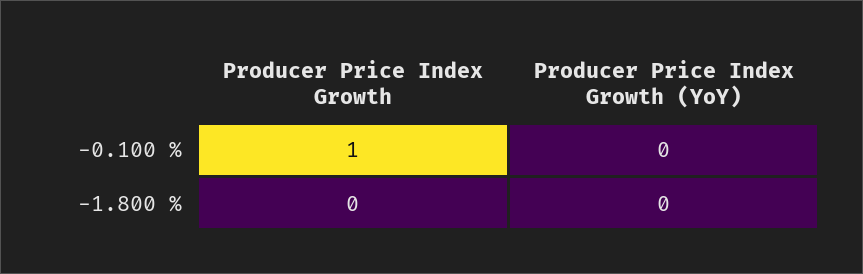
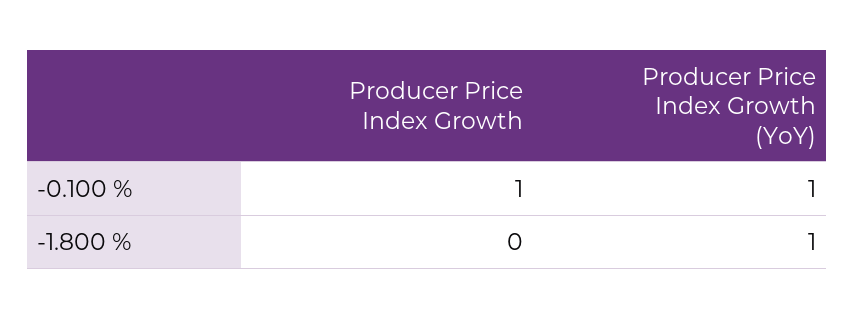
  {
    "Producer Price Index Growth": {
      "-0.100 %": 1,
      "-1.800 %": 0
    },
    "Producer Price Index Growth (YoY)": {
-     "-0.100 %": 0,
+     "-0.100 %": 1,
-     "-1.800 %": 0
+     "-1.800 %": 1
    }
  }

